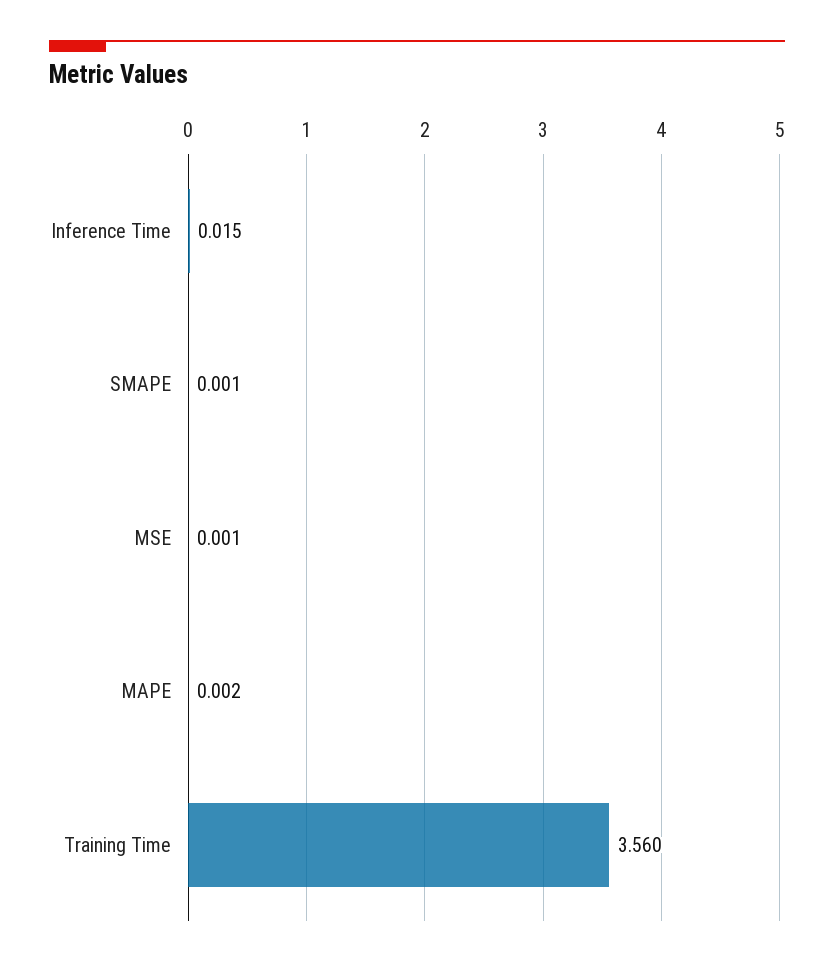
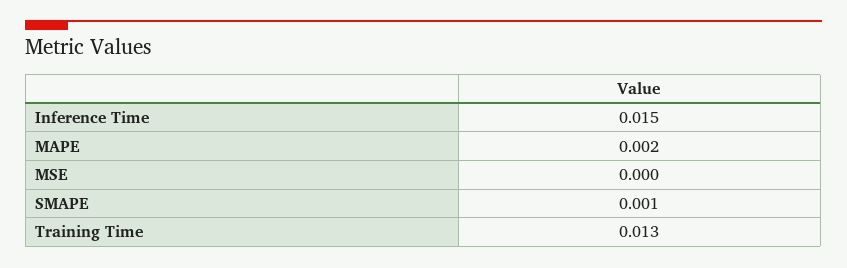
  {
    "Inference Time": 0.015,
    "SMAPE": 0.001,
-   "MSE": 0.001,
+   "MSE": 0,
    "MAPE": 0.002,
-   "Training Time": 3.56
+   "Training Time": 0.013
  }

